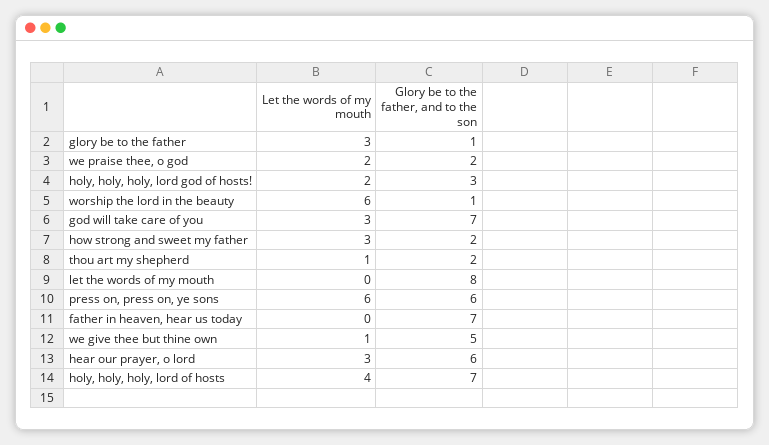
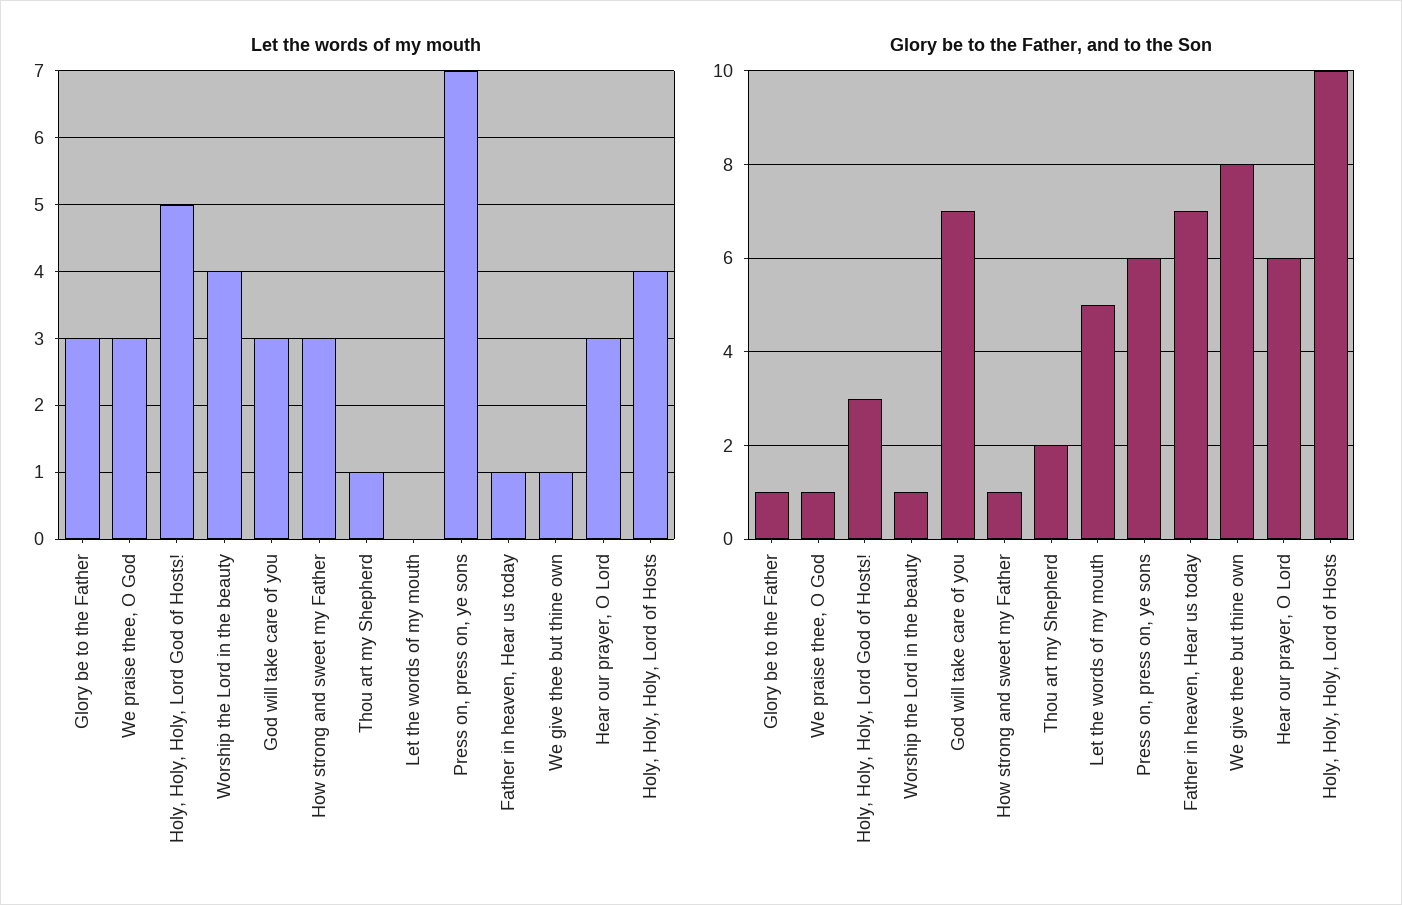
  {
    "Let the words of my mouth": {
      "glory be to the father": 3,
-     "we praise thee, o god": 2,
+     "we praise thee, o god": 3,
-     "holy, holy, holy, lord god of hosts!": 2,
+     "holy, holy, holy, lord god of hosts!": 5,
-     "worship the lord in the beauty": 6,
+     "worship the lord in the beauty": 4,
      "god will take care of you": 3,
      "how strong and sweet my father": 3,
      "thou art my shepherd": 1,
      "let the words of my mouth": 0,
-     "press on, press on, ye sons": 6,
+     "press on, press on, ye sons": 7,
-     "father in heaven, hear us today": 0,
+     "father in heaven, hear us today": 1,
      "we give thee but thine own": 1,
      "hear our prayer, o lord": 3,
      "holy, holy, holy, lord of hosts": 4
    },
    "Glory be to the father, and to the son": {
      "glory be to the father": 1,
-     "we praise thee, o god": 2,
+     "we praise thee, o god": 1,
      "holy, holy, holy, lord god of hosts!": 3,
      "worship the lord in the beauty": 1,
      "god will take care of you": 7,
-     "how strong and sweet my father": 2,
+     "how strong and sweet my father": 1,
      "thou art my shepherd": 2,
-     "let the words of my mouth": 8,
+     "let the words of my mouth": 5,
      "press on, press on, ye sons": 6,
      "father in heaven, hear us today": 7,
-     "we give thee but thine own": 5,
+     "we give thee but thine own": 8,
      "hear our prayer, o lord": 6,
-     "holy, holy, holy, lord of hosts": 7
+     "holy, holy, holy, lord of hosts": 10
    }
  }

